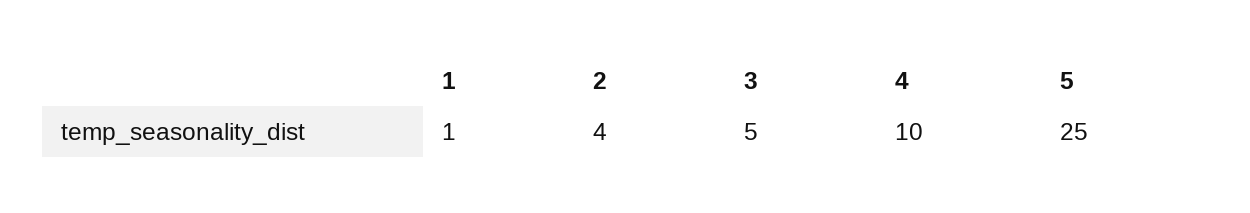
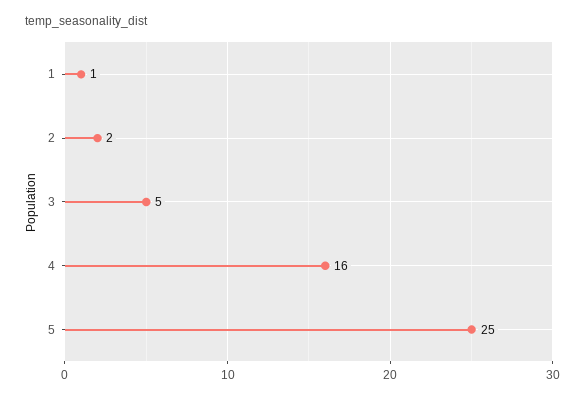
  {
    "1": 1,
-   "2": 4,
+   "2": 2,
    "3": 5,
-   "4": 10,
+   "4": 16,
    "5": 25
  }

